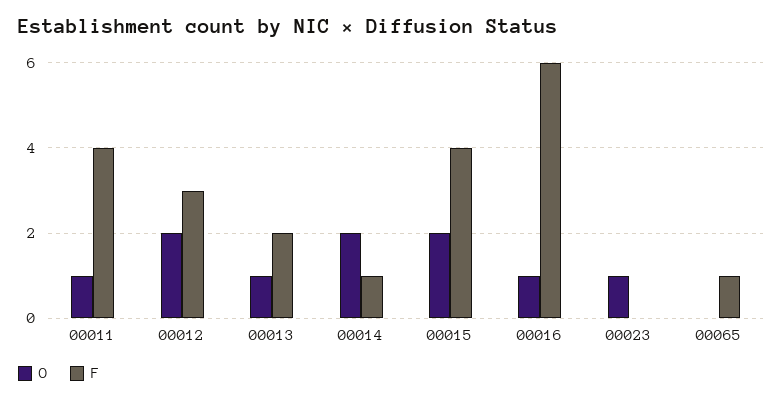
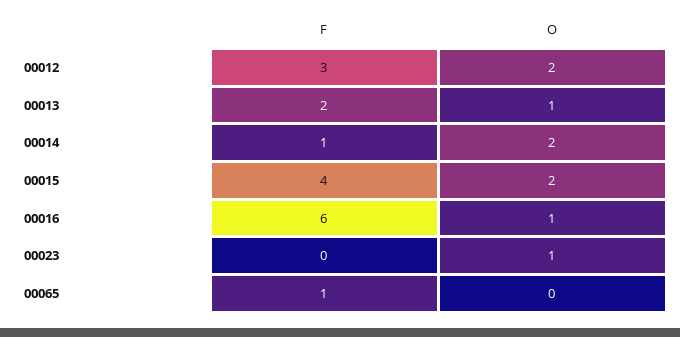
  {
    "O": {
-     "00011": 1,
      "00012": 2,
      "00013": 1,
      "00014": 2,
      "00015": 2,
      "00016": 1,
      "00023": 1,
      "00065": 0
    },
    "F": {
-     "00011": 4,
      "00012": 3,
      "00013": 2,
      "00014": 1,
      "00015": 4,
      "00016": 6,
      "00023": 0,
      "00065": 1
    }
  }

